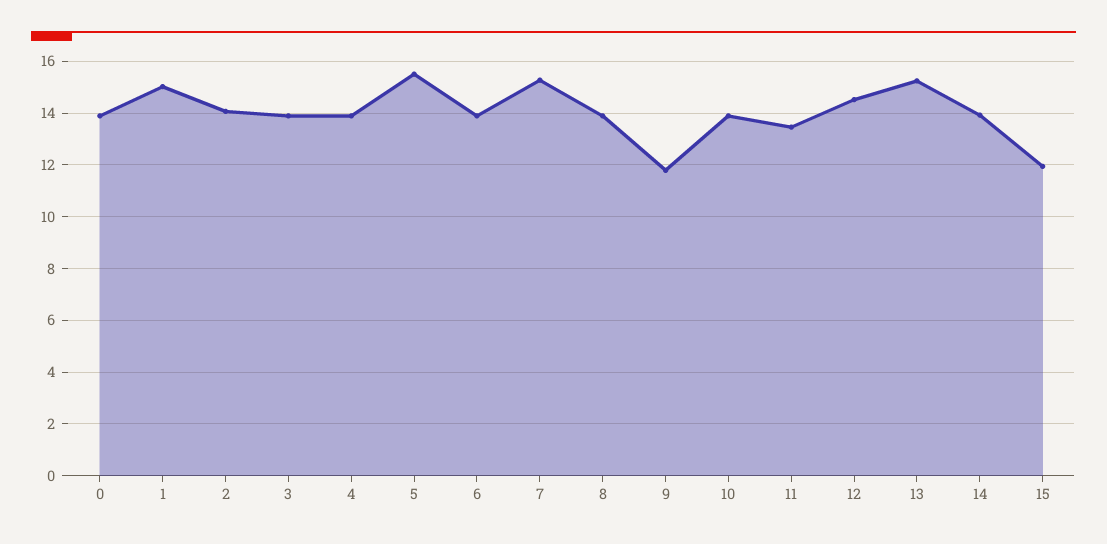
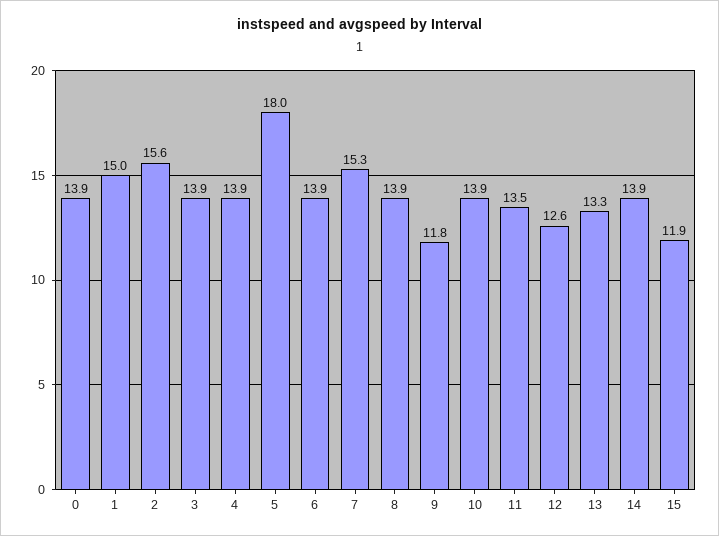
  {
    "0": 13.9,
    "1": 15,
-   "2": 14,
+   "2": 15.6,
    "3": 13.9,
    "4": 13.9,
-   "5": 15.5,
+   "5": 18,
    "6": 13.9,
    "7": 15.3,
    "8": 13.9,
    "9": 11.8,
    "10": 13.9,
    "11": 13.5,
-   "12": 14.5,
+   "12": 12.6,
-   "13": 15.25,
+   "13": 13.3,
    "14": 13.9,
    "15": 11.9
  }

